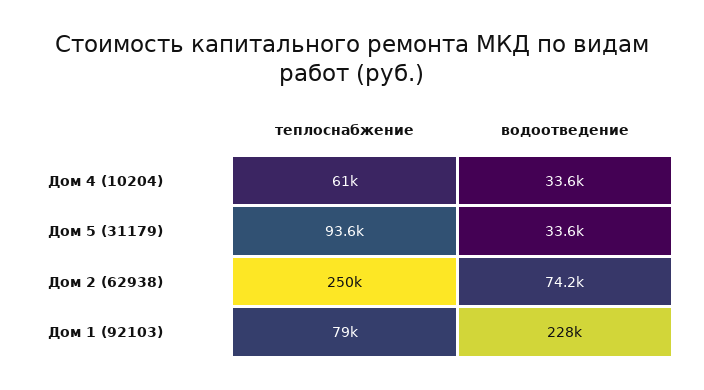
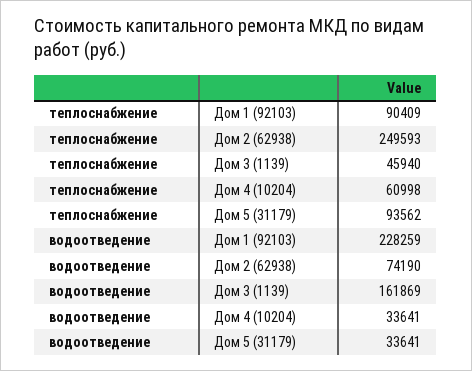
  {
    "теплоснабжение": {
      "Дом 4 (10204)": 60998,
      "Дом 5 (31179)": 93562,
      "Дом 2 (62938)": 249593,
-     "Дом 1 (92103)": 79000
+     "Дом 1 (92103)": 90409,
+     "Дом 3 (1139)": 45940
    },
    "водоотведение": {
      "Дом 4 (10204)": 33641,
      "Дом 5 (31179)": 33641,
      "Дом 2 (62938)": 74190,
-     "Дом 1 (92103)": 228259
+     "Дом 1 (92103)": 228259,
+     "Дом 3 (1139)": 161869
    }
  }

